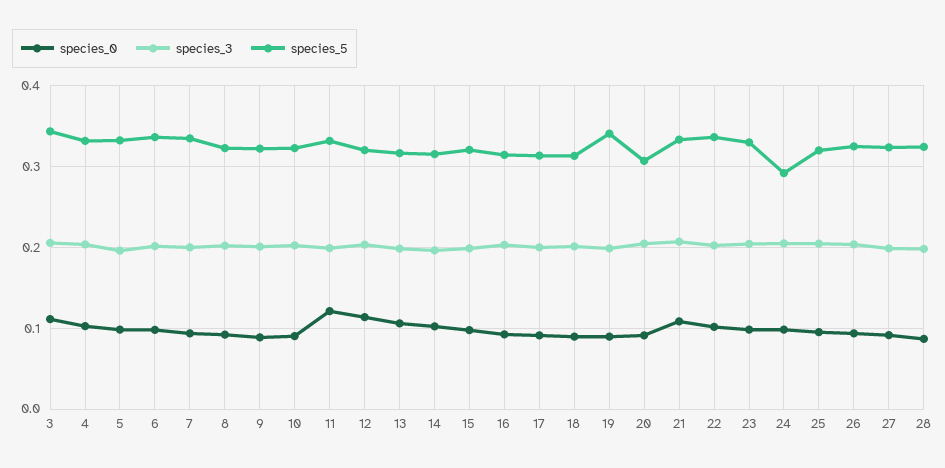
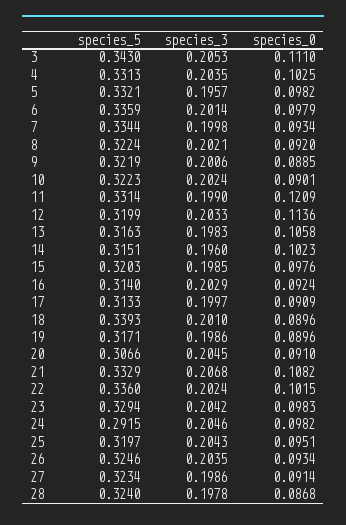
  {
    "species_0": {
      "3": 0.111,
      "4": 0.1025,
      "5": 0.0982,
      "6": 0.0979,
      "7": 0.0934,
      "8": 0.092,
      "9": 0.0885,
      "10": 0.0901,
      "11": 0.1209,
      "12": 0.1136,
      "13": 0.1058,
      "14": 0.1023,
      "15": 0.0976,
      "16": 0.0924,
      "17": 0.0909,
      "18": 0.0896,
      "19": 0.0896,
      "20": 0.091,
      "21": 0.1082,
      "22": 0.1015,
      "23": 0.0983,
      "24": 0.0982,
      "25": 0.0951,
      "26": 0.0934,
      "27": 0.0914,
      "28": 0.0868
    },
    "species_3": {
      "3": 0.2053,
      "4": 0.2035,
      "5": 0.1957,
      "6": 0.2014,
      "7": 0.1998,
      "8": 0.2021,
      "9": 0.2006,
      "10": 0.2024,
      "11": 0.199,
      "12": 0.2033,
      "13": 0.1983,
      "14": 0.196,
      "15": 0.1985,
      "16": 0.2029,
      "17": 0.1997,
      "18": 0.201,
      "19": 0.1986,
      "20": 0.2045,
      "21": 0.2068,
      "22": 0.2024,
      "23": 0.2042,
      "24": 0.2046,
      "25": 0.2043,
      "26": 0.2035,
      "27": 0.1986,
      "28": 0.1978
    },
    "species_5": {
      "3": 0.343,
      "4": 0.3313,
      "5": 0.3321,
      "6": 0.3359,
      "7": 0.3344,
      "8": 0.3224,
      "9": 0.3219,
      "10": 0.3223,
      "11": 0.3314,
      "12": 0.3199,
      "13": 0.3163,
      "14": 0.3151,
      "15": 0.3203,
      "16": 0.314,
      "17": 0.3133,
-     "18": 0.31,
+     "18": 0.3393,
-     "19": 0.34,
+     "19": 0.3171,
      "20": 0.3066,
      "21": 0.3329,
      "22": 0.336,
      "23": 0.3294,
      "24": 0.2915,
      "25": 0.3197,
      "26": 0.3246,
      "27": 0.3234,
      "28": 0.324
    }
  }

